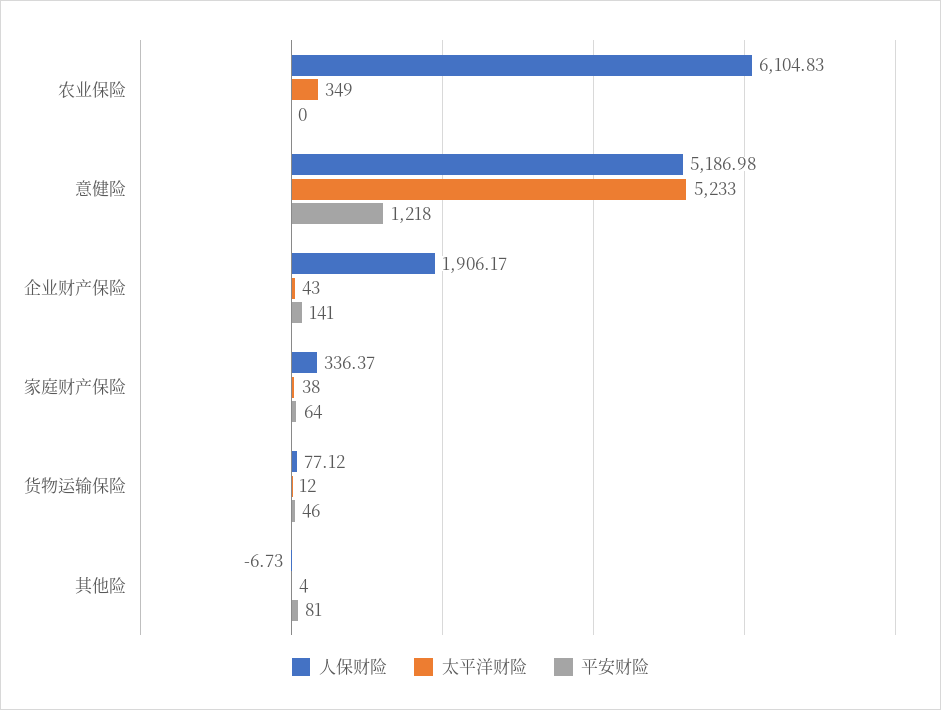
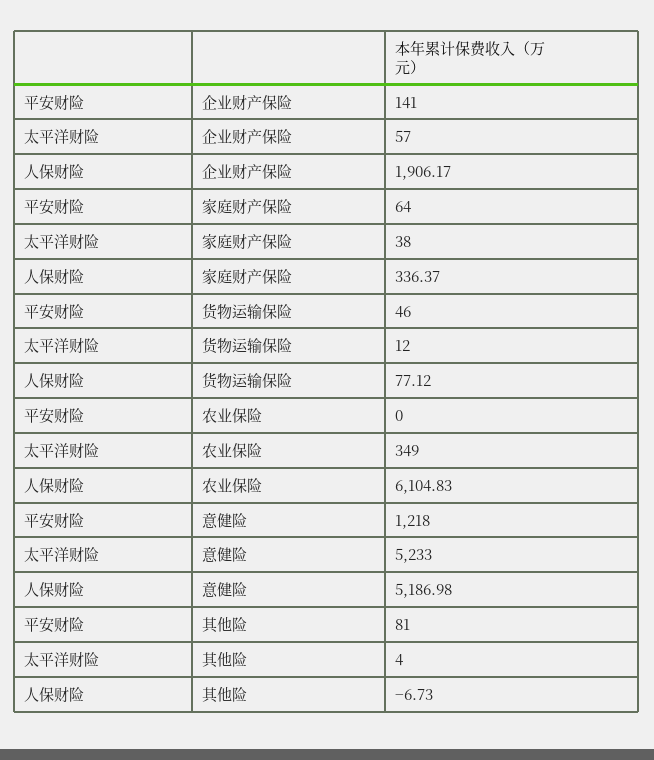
  {
    "人保财险": {
      "农业保险": 6104.83,
      "意健险": 5186.98,
      "企业财产保险": 1906.17,
      "家庭财产保险": 336.37,
      "货物运输保险": 77.12,
      "其他险": -6.73
    },
    "太平洋财险": {
      "农业保险": 349,
      "意健险": 5233,
-     "企业财产保险": 43,
+     "企业财产保险": 57,
      "家庭财产保险": 38,
      "货物运输保险": 12,
      "其他险": 4
    },
    "平安财险": {
      "农业保险": 0,
      "意健险": 1218,
      "企业财产保险": 141,
      "家庭财产保险": 64,
      "货物运输保险": 46,
      "其他险": 81
    }
  }

